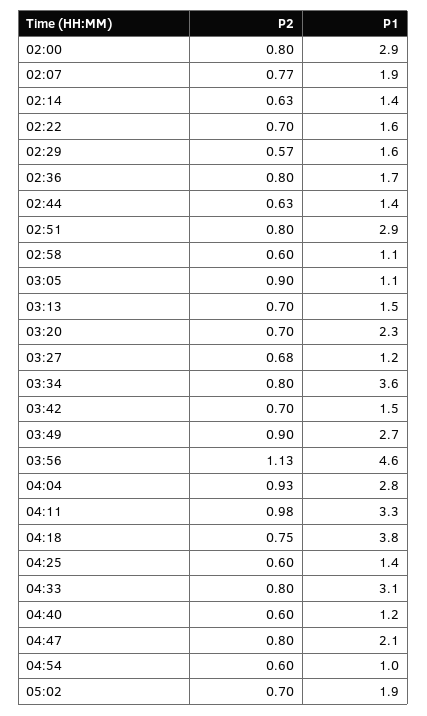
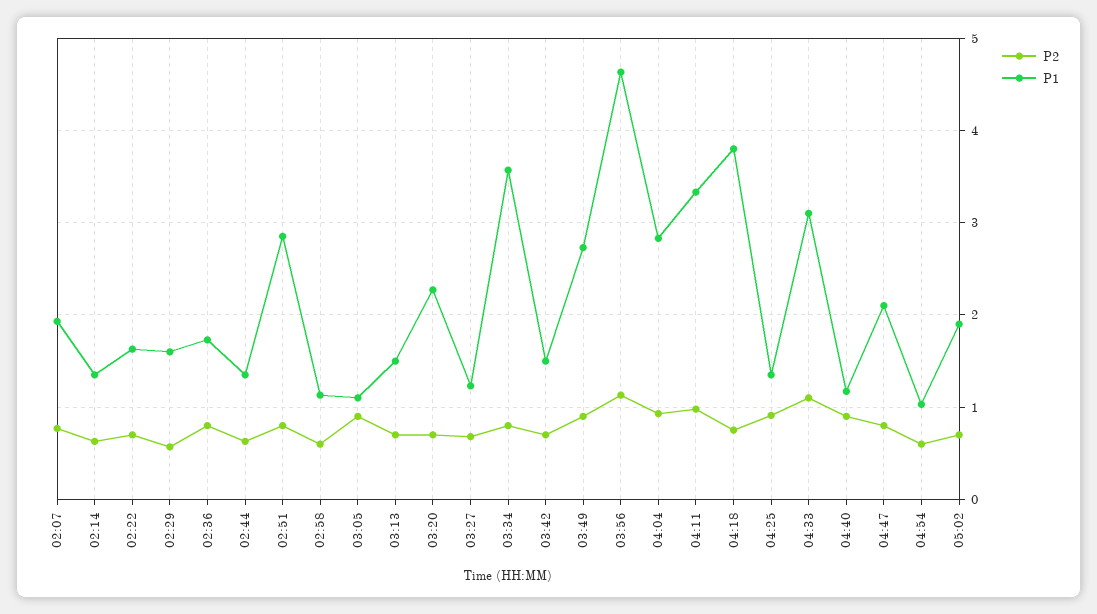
  {
    "P2": {
-     "02:00": 0.8,
      "02:07": 0.77,
      "02:14": 0.63,
      "02:22": 0.7,
      "02:29": 0.57,
      "02:36": 0.8,
      "02:44": 0.63,
      "02:51": 0.8,
      "02:58": 0.6,
      "03:05": 0.9,
      "03:13": 0.7,
      "03:20": 0.7,
      "03:27": 0.68,
      "03:34": 0.8,
      "03:42": 0.7,
      "03:49": 0.9,
      "03:56": 1.13,
      "04:04": 0.93,
      "04:11": 0.98,
      "04:18": 0.75,
-     "04:25": 0.6,
+     "04:25": 0.9,
-     "04:33": 0.8,
+     "04:33": 1.1,
-     "04:40": 0.6,
+     "04:40": 0.9,
      "04:47": 0.8,
      "04:54": 0.6,
      "05:02": 0.7
    },
    "P1": {
-     "02:00": 2.9,
      "02:07": 1.9,
      "02:14": 1.4,
      "02:22": 1.6,
      "02:29": 1.6,
      "02:36": 1.7,
      "02:44": 1.4,
      "02:51": 2.9,
      "02:58": 1.1,
      "03:05": 1.1,
      "03:13": 1.5,
      "03:20": 2.3,
      "03:27": 1.2,
      "03:34": 3.6,
      "03:42": 1.5,
      "03:49": 2.7,
      "03:56": 4.6,
      "04:04": 2.8,
      "04:11": 3.3,
      "04:18": 3.8,
      "04:25": 1.4,
      "04:33": 3.1,
      "04:40": 1.2,
      "04:47": 2.1,
      "04:54": 1,
      "05:02": 1.9
    }
  }

